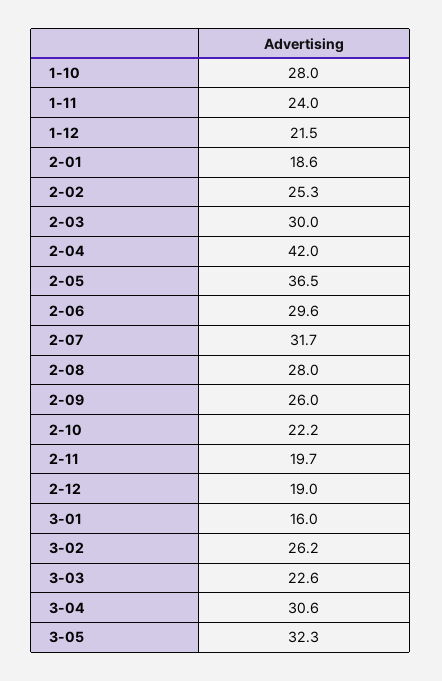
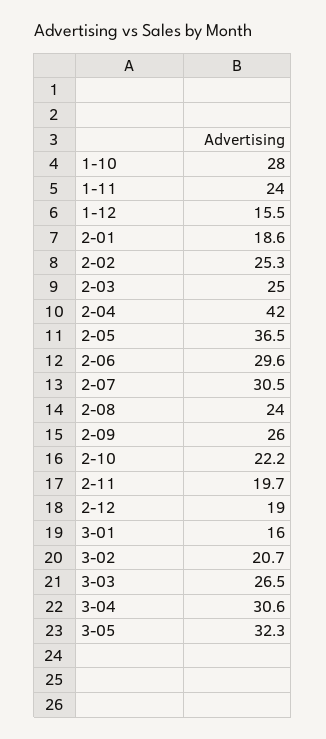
  {
    "1-10": 28,
    "1-11": 24,
-   "1-12": 21.5,
+   "1-12": 15.5,
    "2-01": 18.6,
    "2-02": 25.3,
-   "2-03": 30,
+   "2-03": 25,
    "2-04": 42,
    "2-05": 36.5,
    "2-06": 29.6,
-   "2-07": 31.7,
+   "2-07": 30.5,
-   "2-08": 28,
+   "2-08": 24,
    "2-09": 26,
    "2-10": 22.2,
    "2-11": 19.7,
    "2-12": 19,
    "3-01": 16,
-   "3-02": 26.2,
+   "3-02": 20.7,
-   "3-03": 22.6,
+   "3-03": 26.5,
    "3-04": 30.6,
    "3-05": 32.3
  }

